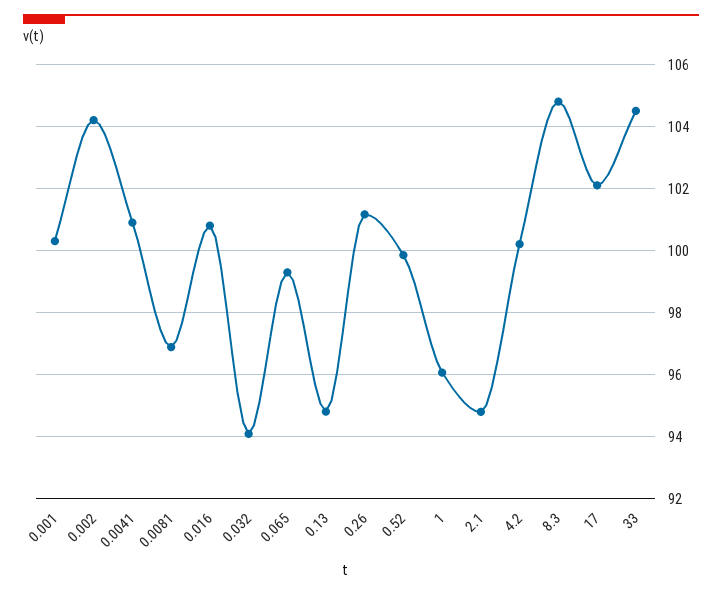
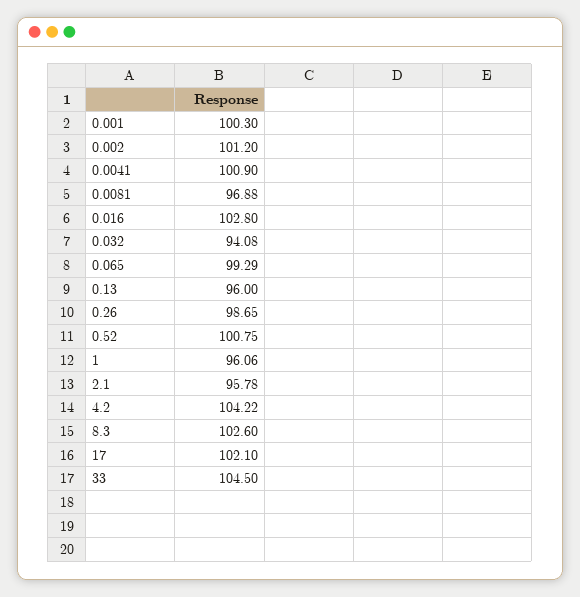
  {
    "0.001": 100.3,
-   "0.002": 104.2,
+   "0.002": 101.2,
    "0.0041": 100.9,
    "0.0081": 96.88,
-   "0.016": 100.8,
+   "0.016": 102.8,
    "0.032": 94.08,
    "0.065": 99.29,
-   "0.13": 94.8,
+   "0.13": 96,
-   "0.26": 101.2,
+   "0.26": 98.65,
-   "0.52": 99.8,
+   "0.52": 100.75,
    "1": 96.06,
-   "2.1": 94.8,
+   "2.1": 95.78,
-   "4.2": 100.2,
+   "4.2": 104.22,
-   "8.3": 104.8,
+   "8.3": 102.6,
    "17": 102.1,
    "33": 104.5
  }

